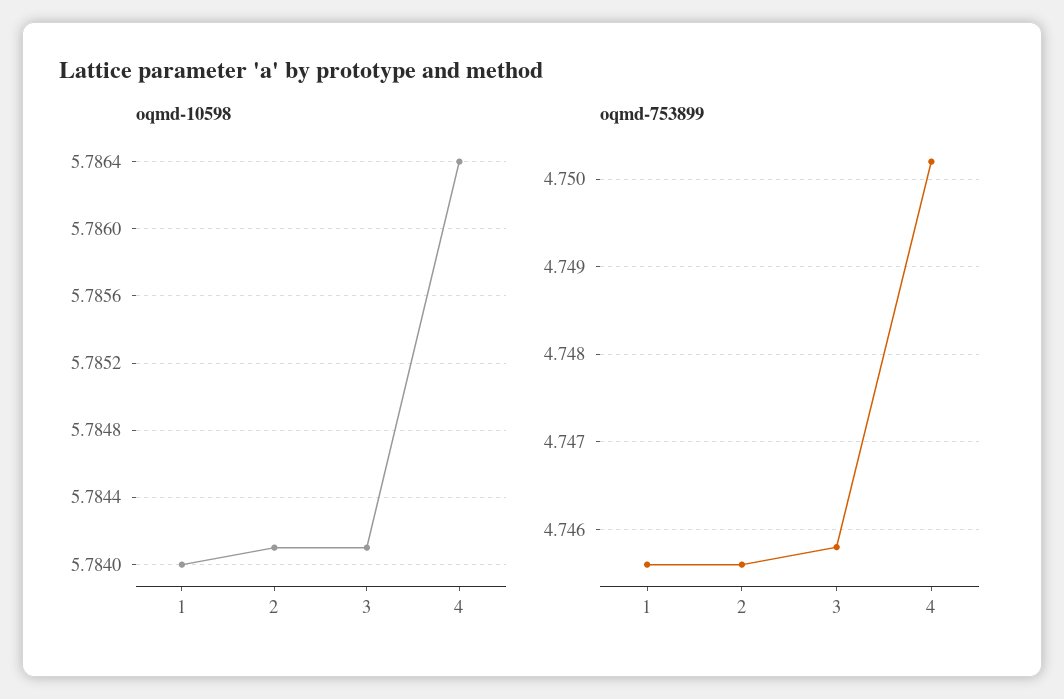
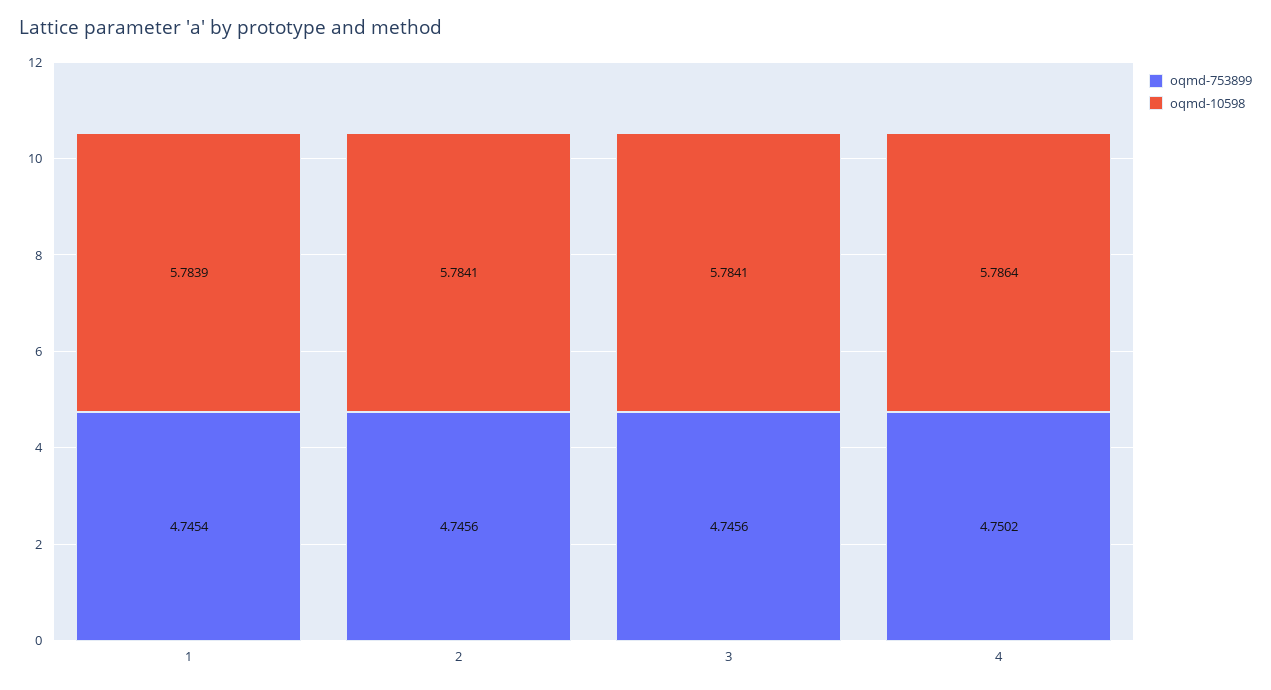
  {
    "oqmd-10598": {
-     "1": 5.784,
+     "1": 5.7839,
      "2": 5.7841,
      "3": 5.7841,
      "4": 5.7864
    },
    "oqmd-753899": {
-     "1": 4.7456,
+     "1": 4.7454,
      "2": 4.7456,
-     "3": 4.7458,
+     "3": 4.7456,
      "4": 4.7502
    }
  }

